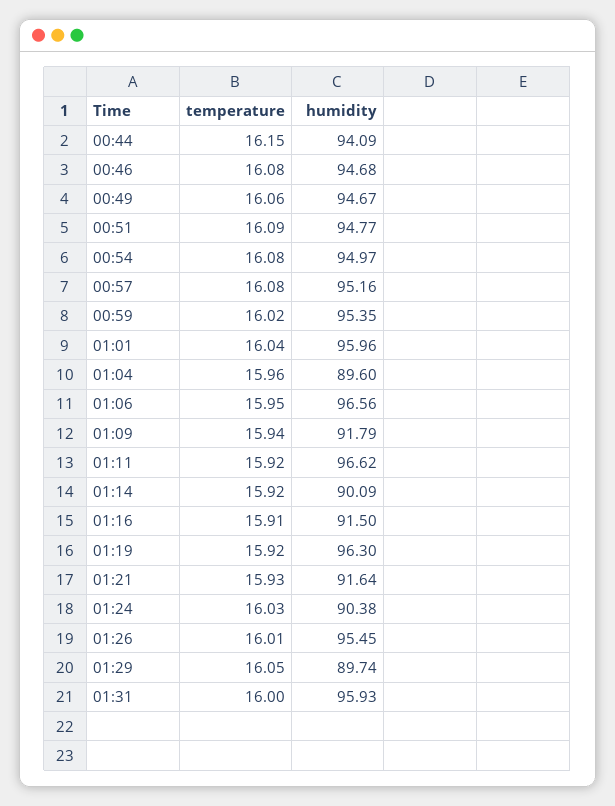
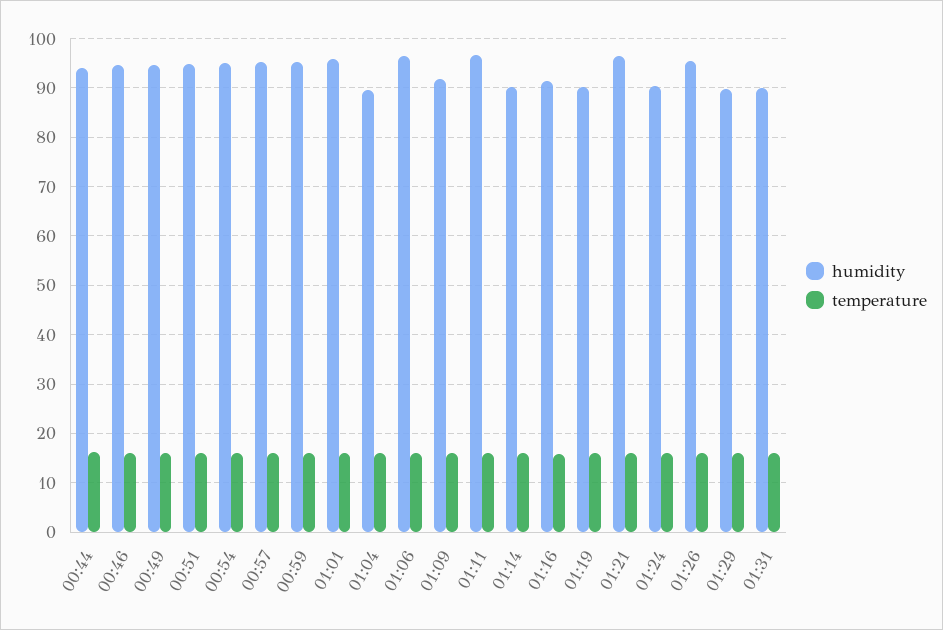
  {
    "temperature": {
      "00:44": 16.15,
      "00:46": 16.08,
      "00:49": 16.06,
      "00:51": 16.09,
      "00:54": 16.08,
      "00:57": 16.08,
      "00:59": 16.02,
      "01:01": 16.04,
      "01:04": 15.96,
      "01:06": 15.95,
      "01:09": 15.94,
      "01:11": 15.92,
      "01:14": 15.92,
      "01:16": 15.91,
      "01:19": 15.92,
      "01:21": 15.93,
      "01:24": 16.03,
      "01:26": 16.01,
      "01:29": 16.05,
      "01:31": 16
    },
    "humidity": {
      "00:44": 94.09,
      "00:46": 94.68,
      "00:49": 94.67,
      "00:51": 94.77,
      "00:54": 94.97,
      "00:57": 95.16,
      "00:59": 95.35,
      "01:01": 95.96,
      "01:04": 89.6,
      "01:06": 96.56,
      "01:09": 91.79,
      "01:11": 96.62,
      "01:14": 90.09,
      "01:16": 91.5,
-     "01:19": 96.3,
+     "01:19": 90,
-     "01:21": 91.64,
+     "01:21": 96,
      "01:24": 90.38,
      "01:26": 95.45,
      "01:29": 89.74,
-     "01:31": 95.93
+     "01:31": 90
    }
  }

